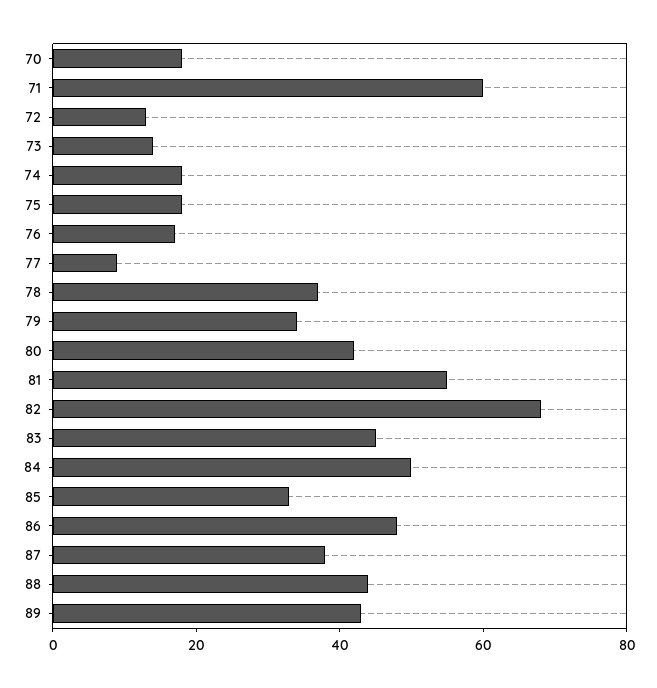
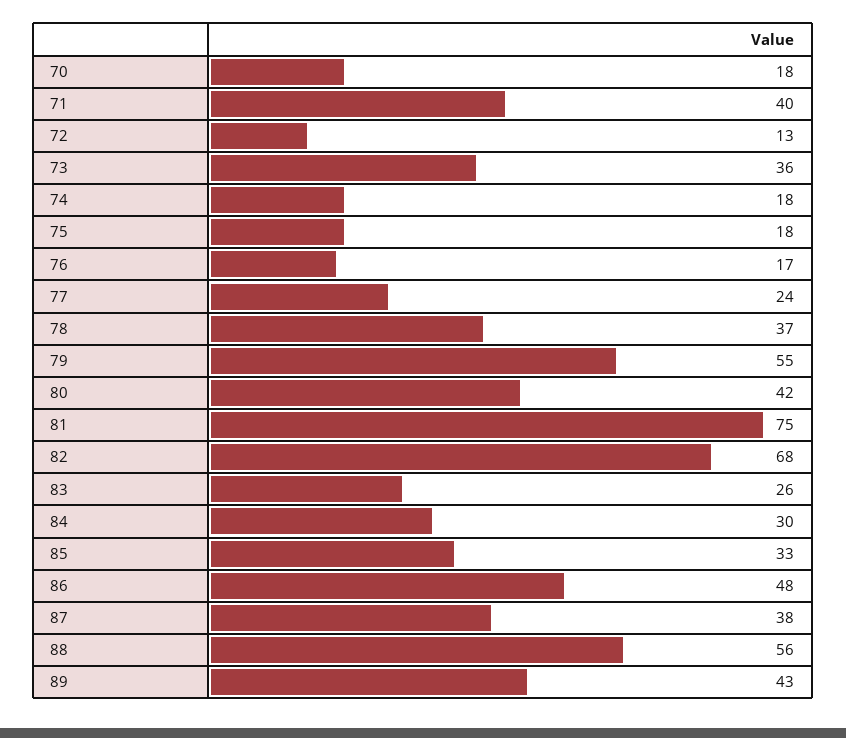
  {
    "70": 18,
-   "71": 60,
+   "71": 40,
    "72": 13,
-   "73": 15,
+   "73": 36,
    "74": 18,
    "75": 18,
    "76": 17,
-   "77": 10,
+   "77": 24,
    "78": 37,
-   "79": 35,
+   "79": 55,
    "80": 42,
-   "81": 55,
+   "81": 75,
    "82": 68,
-   "83": 45,
+   "83": 26,
-   "84": 50,
+   "84": 30,
    "85": 33,
    "86": 48,
    "87": 38,
-   "88": 45,
+   "88": 56,
    "89": 43
  }

